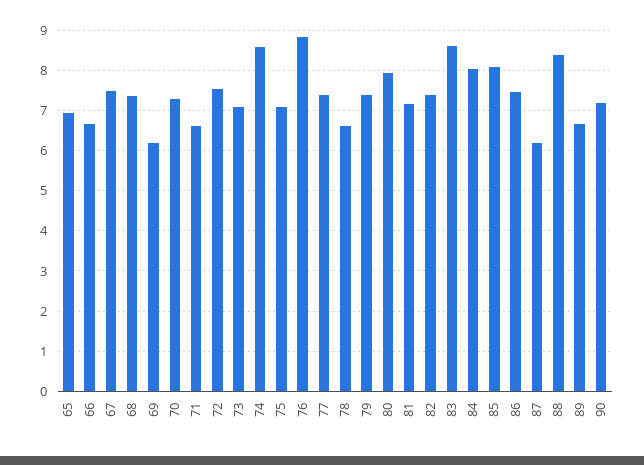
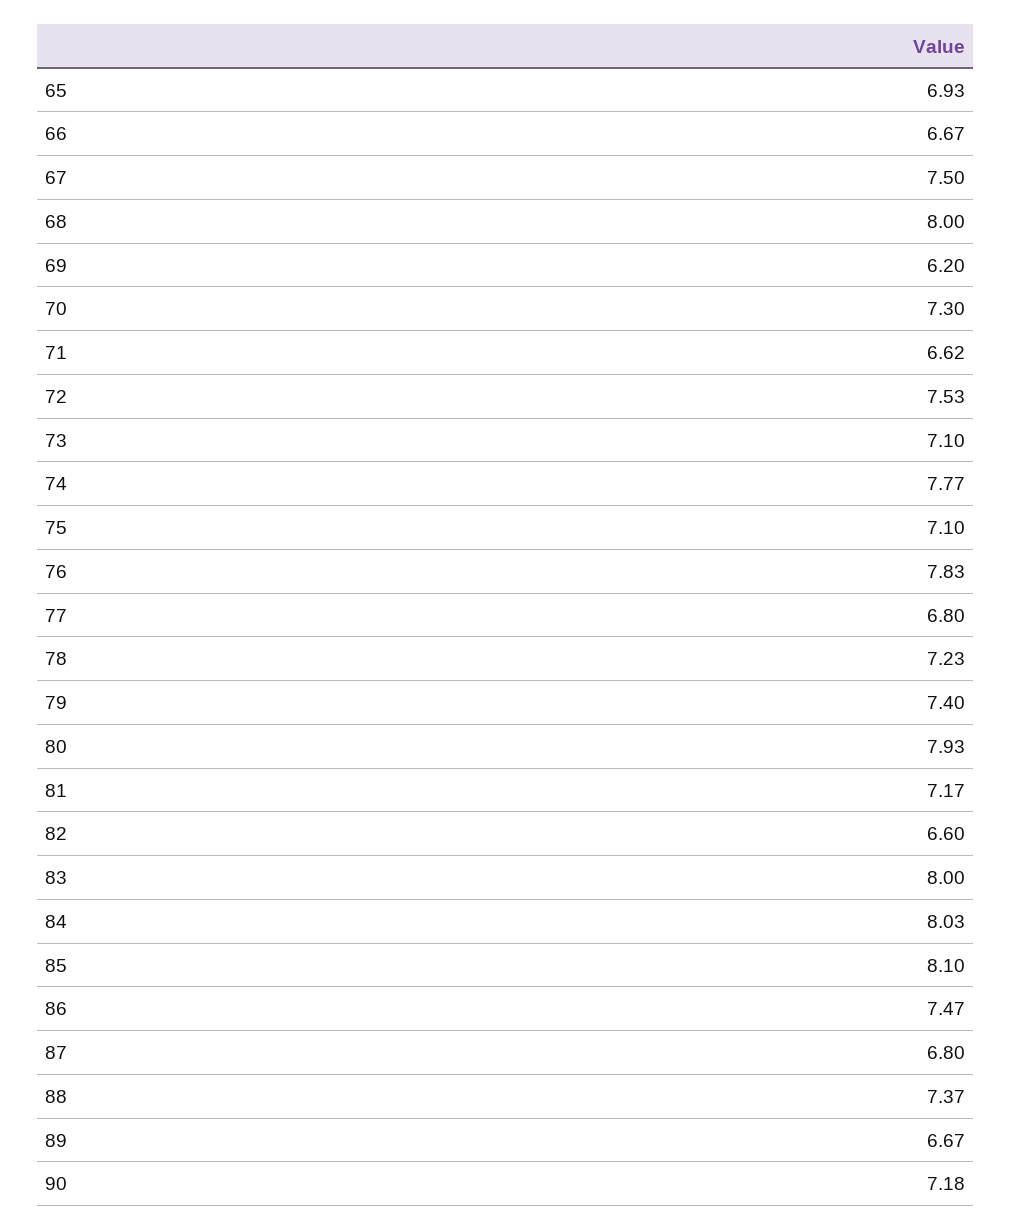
  {
    "65": 6.93,
    "66": 6.67,
    "67": 7.5,
-   "68": 7.4,
+   "68": 8,
    "69": 6.2,
    "70": 7.3,
    "71": 6.62,
    "72": 7.53,
    "73": 7.1,
-   "74": 8.6,
+   "74": 7.77,
    "75": 7.1,
-   "76": 8.8,
+   "76": 7.83,
-   "77": 7.4,
+   "77": 6.8,
-   "78": 6.6,
+   "78": 7.23,
    "79": 7.4,
    "80": 7.93,
    "81": 7.17,
-   "82": 7.4,
+   "82": 6.6,
-   "83": 8.6,
+   "83": 8,
    "84": 8.03,
    "85": 8.1,
    "86": 7.47,
-   "87": 6.2,
+   "87": 6.8,
-   "88": 8.4,
+   "88": 7.37,
    "89": 6.67,
    "90": 7.18
  }

